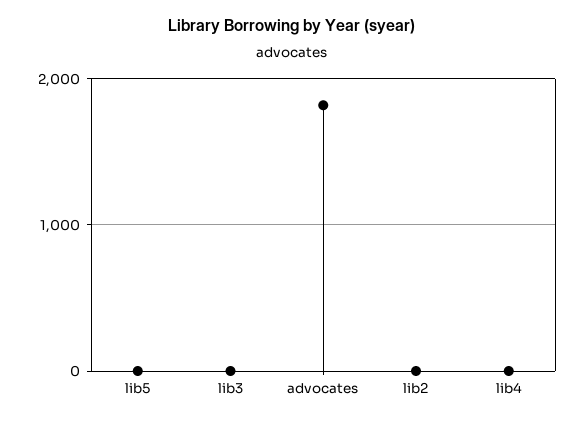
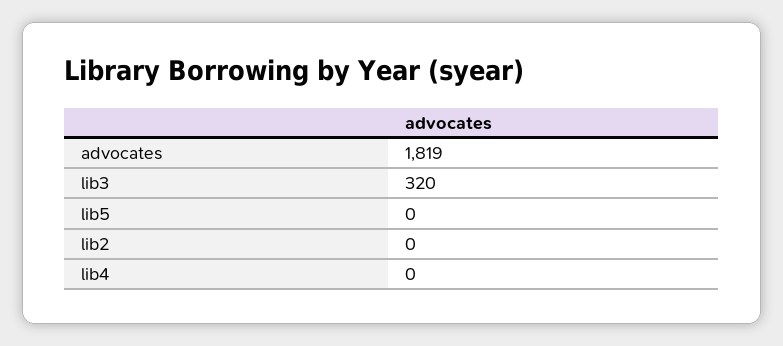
  {
    "lib5": 0,
-   "lib3": 0,
+   "lib3": 320,
    "advocates": 1819,
    "lib2": 0,
    "lib4": 0
  }

